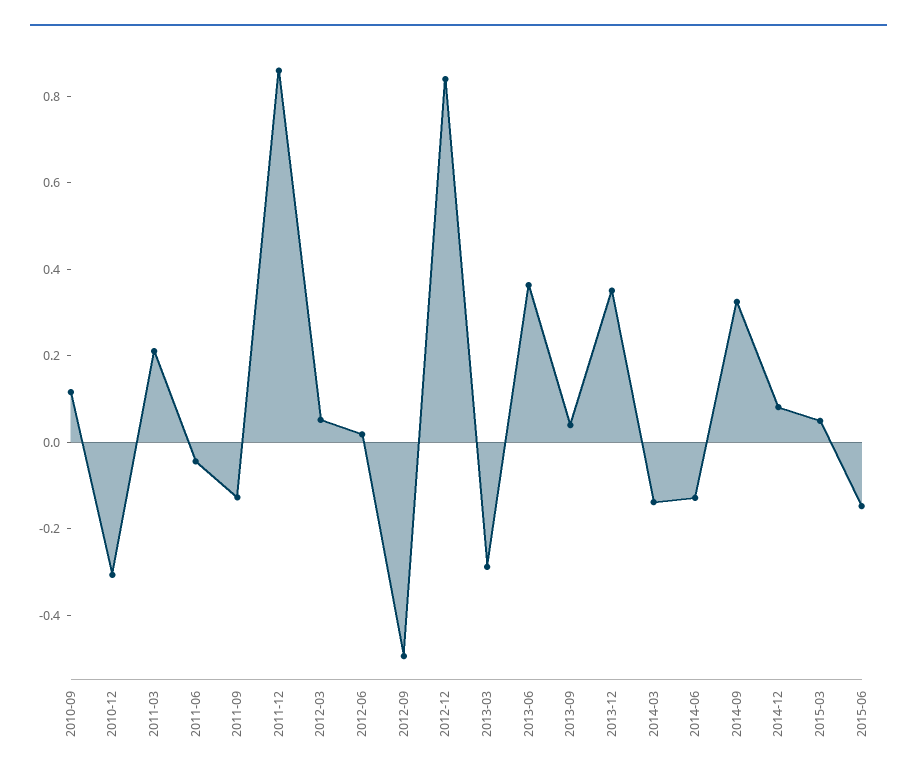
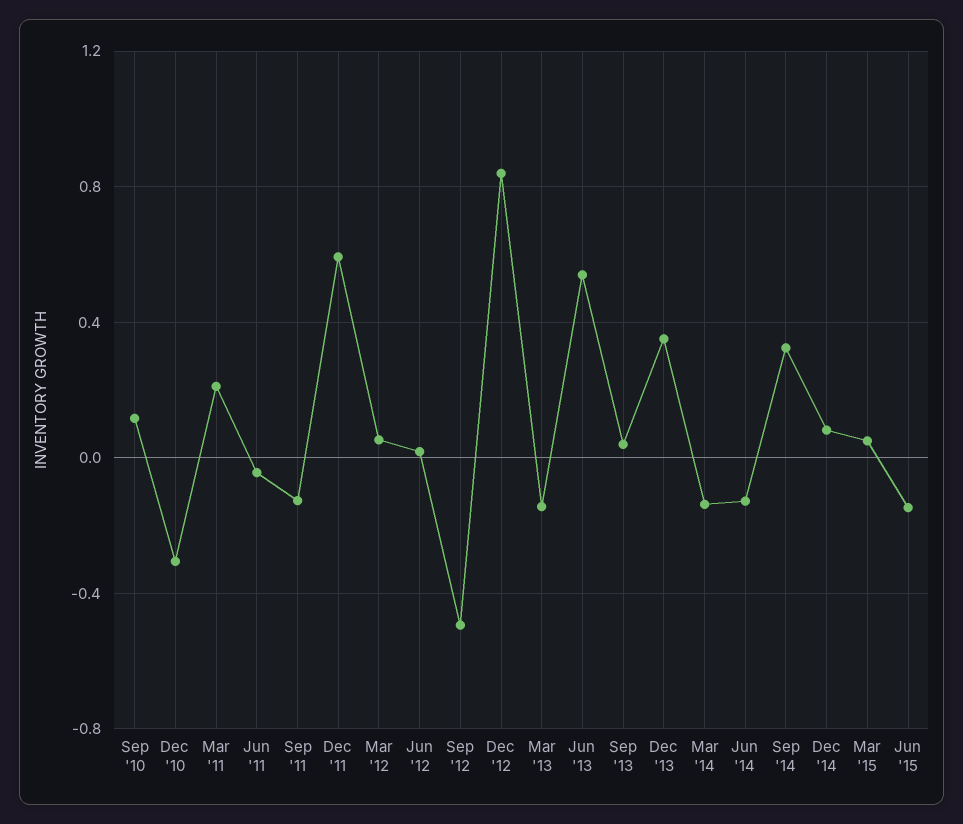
  {
    "2010-09": 0.1,
    "2010-12": -0.3,
    "2011-03": 0.2,
    "2011-06": -0.05,
    "2011-09": -0.15,
-   "2011-12": 0.85,
+   "2011-12": 0.6,
    "2012-03": 0.05,
    "2012-06": 0,
    "2012-09": -0.5,
    "2012-12": 0.85,
-   "2013-03": -0.3,
+   "2013-03": -0.15,
-   "2013-06": 0.35,
+   "2013-06": 0.55,
    "2013-09": 0.05,
    "2013-12": 0.35,
    "2014-03": -0.15,
    "2014-06": -0.15,
    "2014-09": 0.3,
    "2014-12": 0.1,
    "2015-03": 0.05,
    "2015-06": -0.15
  }

